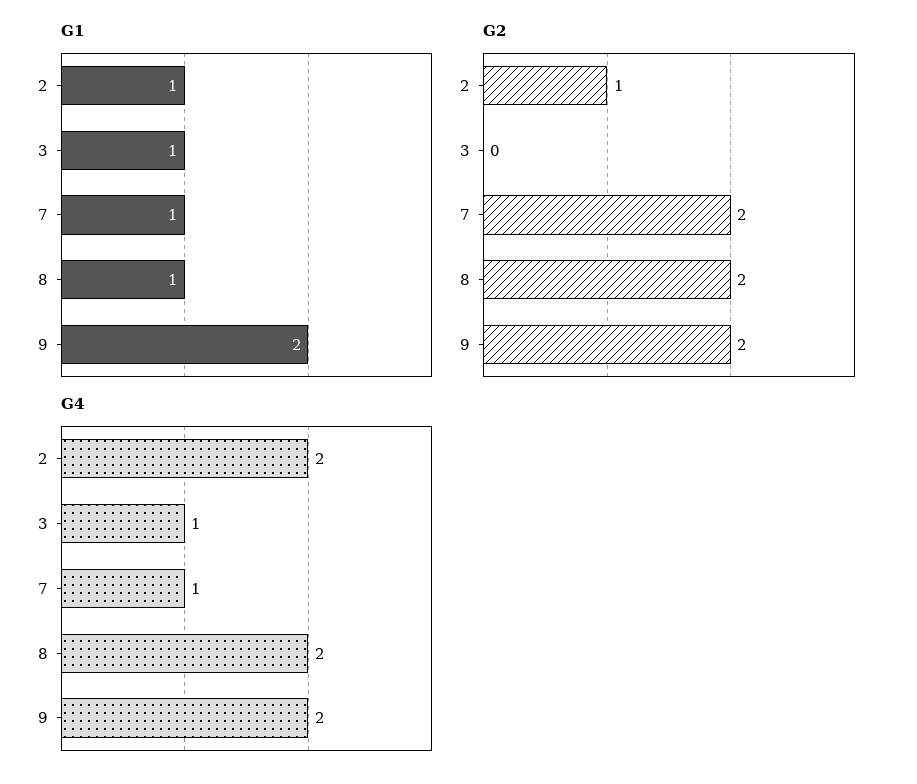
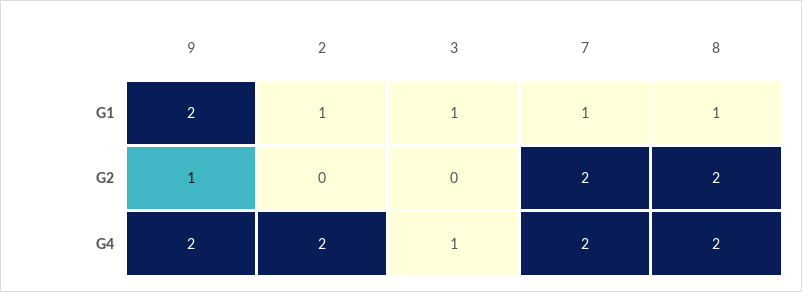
  {
    "G1": {
      "2": 1,
      "3": 1,
      "7": 1,
      "8": 1,
      "9": 2
    },
    "G2": {
-     "2": 1,
+     "2": 0,
      "3": 0,
      "7": 2,
      "8": 2,
-     "9": 2
+     "9": 1
    },
    "G4": {
      "2": 2,
      "3": 1,
-     "7": 1,
+     "7": 2,
      "8": 2,
      "9": 2
    }
  }

